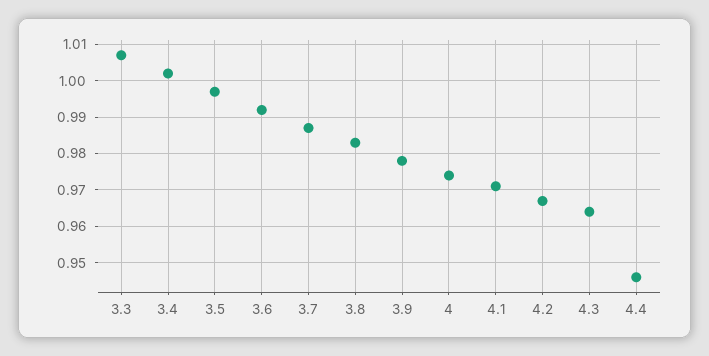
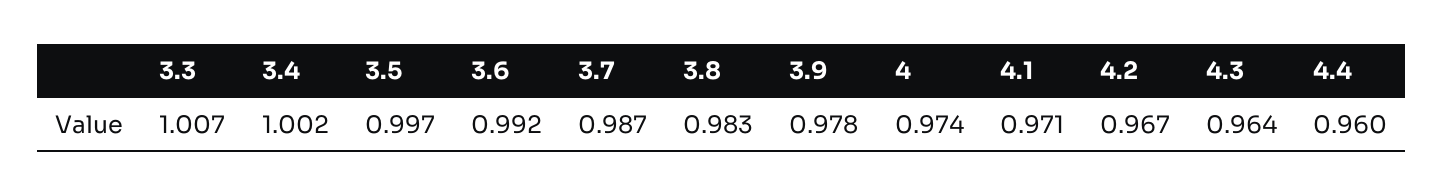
  {
    "3.3": 1.007,
    "3.4": 1.002,
    "3.5": 0.997,
    "3.6": 0.992,
    "3.7": 0.987,
    "3.8": 0.983,
    "3.9": 0.978,
    "4": 0.974,
    "4.1": 0.971,
    "4.2": 0.967,
    "4.3": 0.964,
-   "4.4": 0.945
+   "4.4": 0.96
  }

